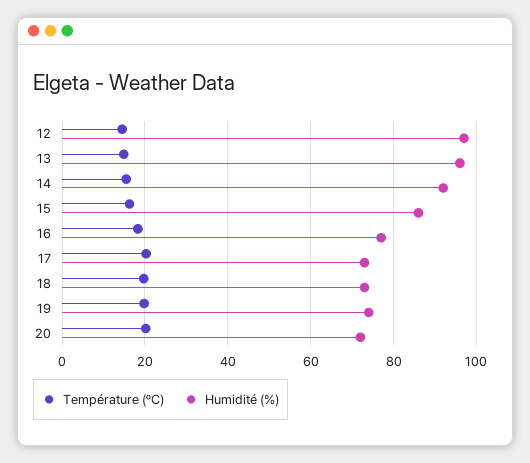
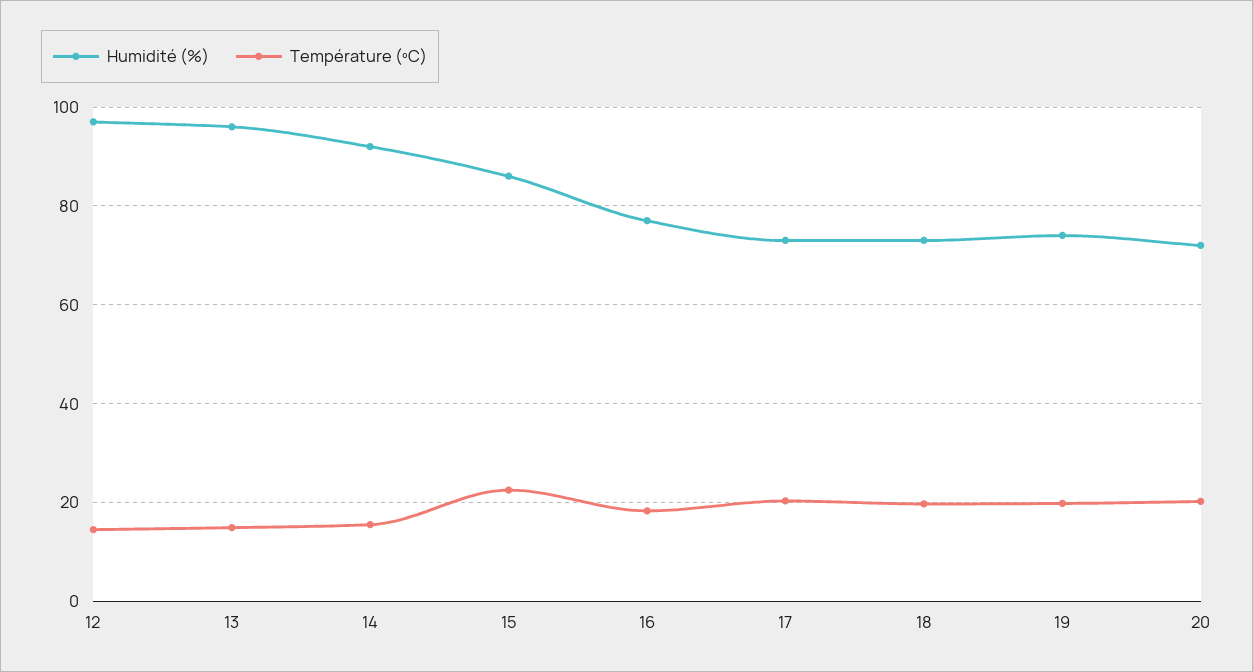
  {
    "Température (ºC)": {
      "12": 14,
      "13": 14,
      "14": 16,
-     "15": 16,
+     "15": 22,
      "16": 18,
      "17": 20,
      "18": 20,
      "19": 20,
      "20": 20
    },
    "Humidité (%)": {
      "12": 98,
      "13": 96,
      "14": 92,
      "15": 86,
      "16": 78,
      "17": 74,
      "18": 74,
      "19": 74,
      "20": 72
    }
  }

